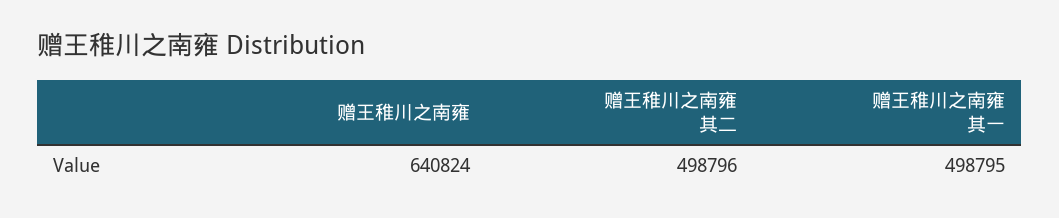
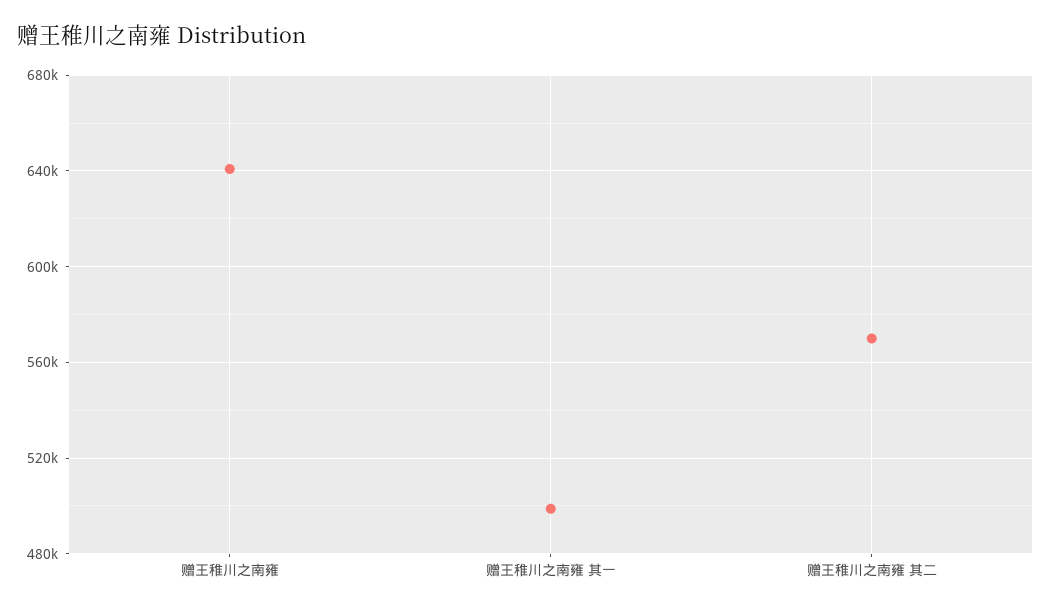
  {
    "赠王稚川之南雍": 640824,
-   "赠王稚川之南雍 其二": 498796,
+   "赠王稚川之南雍 其二": 570000,
    "赠王稚川之南雍 其一": 498795
  }

